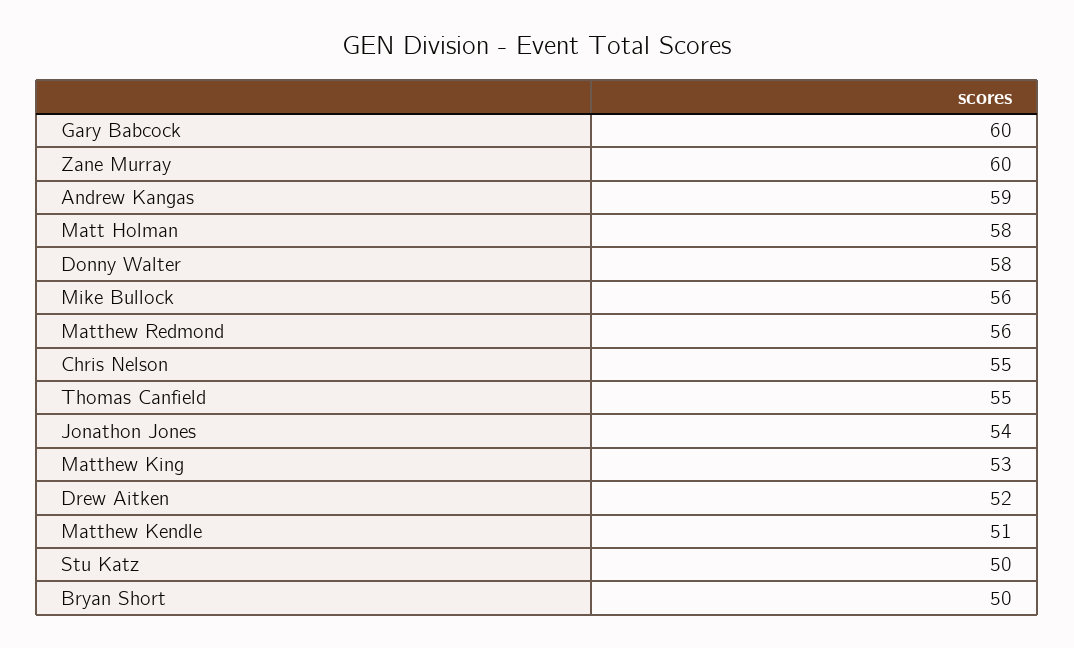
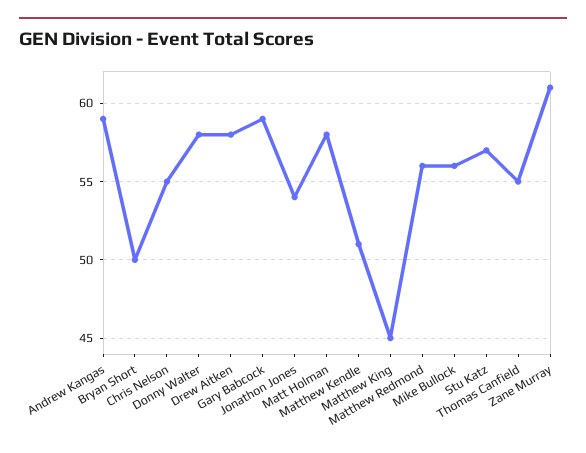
  {
-   "Gary Babcock": 60,
+   "Gary Babcock": 59,
-   "Zane Murray": 60,
+   "Zane Murray": 61,
    "Andrew Kangas": 59,
    "Matt Holman": 58,
    "Donny Walter": 58,
    "Mike Bullock": 56,
    "Matthew Redmond": 56,
    "Chris Nelson": 55,
    "Thomas Canfield": 55,
    "Jonathon Jones": 54,
-   "Matthew King": 53,
+   "Matthew King": 45,
-   "Drew Aitken": 52,
+   "Drew Aitken": 58,
    "Matthew Kendle": 51,
-   "Stu Katz": 50,
+   "Stu Katz": 57,
    "Bryan Short": 50
  }

